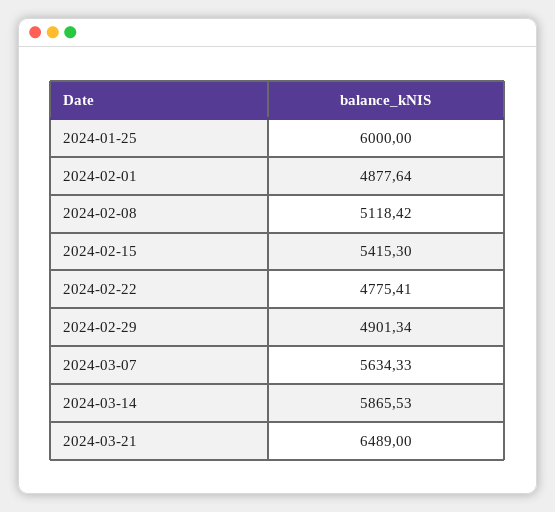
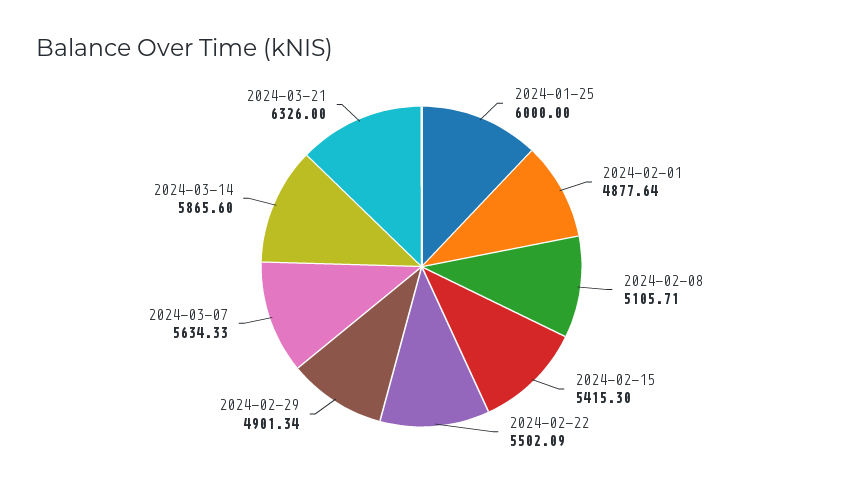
  {
    "2024-01-25": 6000,
    "2024-02-01": 4877.64,
-   "2024-02-08": 5118.42,
+   "2024-02-08": 5105.71,
    "2024-02-15": 5415.3,
-   "2024-02-22": 4775.41,
+   "2024-02-22": 5502.09,
    "2024-02-29": 4901.34,
    "2024-03-07": 5634.33,
-   "2024-03-14": 5865.53,
+   "2024-03-14": 5865.6,
-   "2024-03-21": 6489
+   "2024-03-21": 6326
  }

